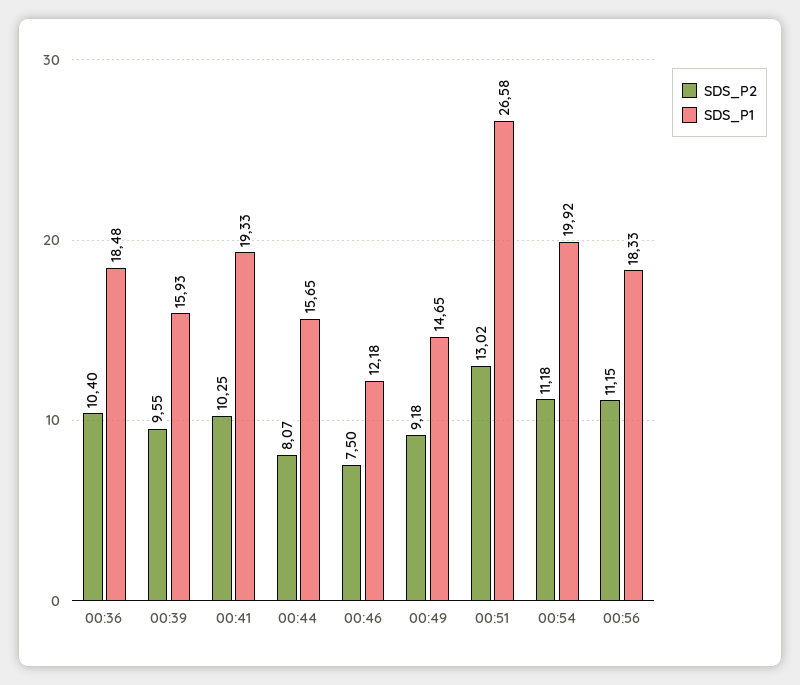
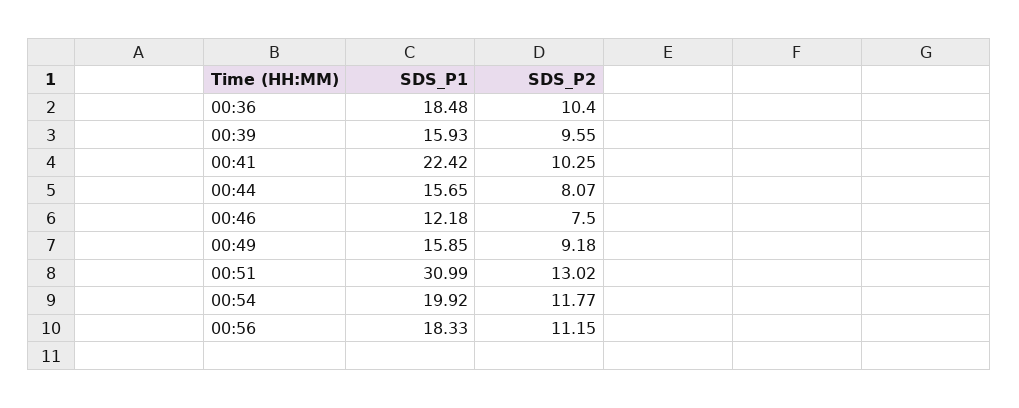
  {
    "SDS_P2": {
      "00:36": 10.4,
      "00:39": 9.55,
      "00:41": 10.25,
      "00:44": 8.07,
      "00:46": 7.5,
      "00:49": 9.18,
      "00:51": 13.02,
-     "00:54": 11.18,
+     "00:54": 11.77,
      "00:56": 11.15
    },
    "SDS_P1": {
      "00:36": 18.48,
      "00:39": 15.93,
-     "00:41": 19.33,
+     "00:41": 22.42,
      "00:44": 15.65,
      "00:46": 12.18,
-     "00:49": 14.65,
+     "00:49": 15.85,
-     "00:51": 26.58,
+     "00:51": 30.99,
      "00:54": 19.92,
      "00:56": 18.33
    }
  }

